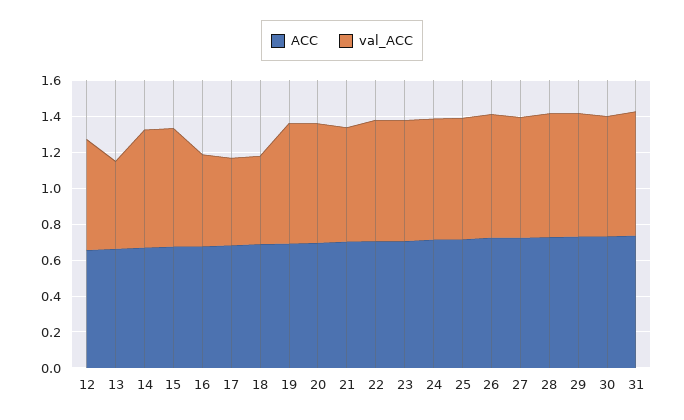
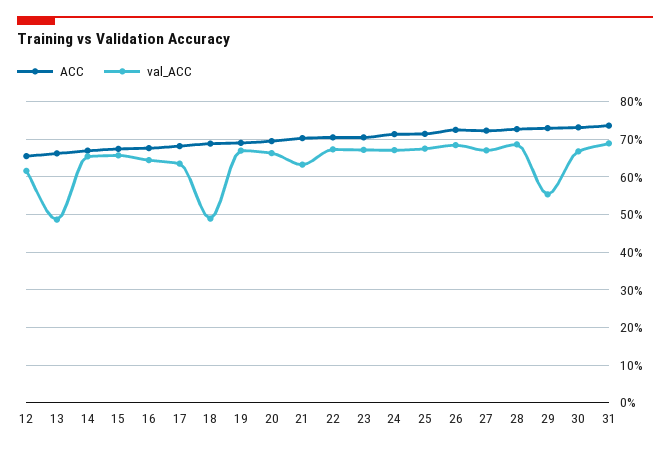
  {
    "ACC": {
      "12": 0.66,
      "13": 0.66,
      "14": 0.66,
      "15": 0.68,
      "16": 0.68,
      "17": 0.68,
      "18": 0.68,
      "19": 0.7,
      "20": 0.7,
      "21": 0.7,
      "22": 0.7,
      "23": 0.7,
      "24": 0.72,
      "25": 0.72,
      "26": 0.72,
      "27": 0.72,
      "28": 0.72,
      "29": 0.72,
      "30": 0.74,
      "31": 0.74
    },
    "val_ACC": {
      "12": 0.62,
      "13": 0.48,
      "14": 0.66,
      "15": 0.66,
-     "16": 0.5,
+     "16": 0.64,
-     "17": 0.5,
+     "17": 0.64,
      "18": 0.48,
      "19": 0.66,
      "20": 0.66,
      "21": 0.64,
      "22": 0.68,
      "23": 0.68,
      "24": 0.68,
      "25": 0.68,
      "26": 0.68,
      "27": 0.68,
      "28": 0.68,
-     "29": 0.7,
+     "29": 0.56,
      "30": 0.66,
      "31": 0.68
    }
  }

